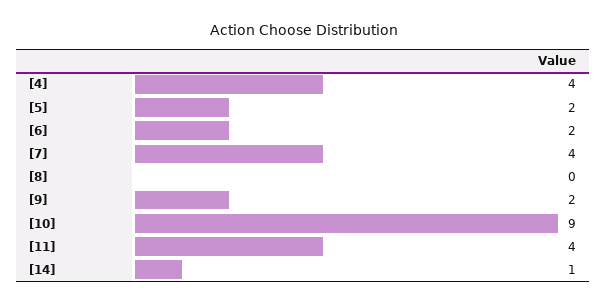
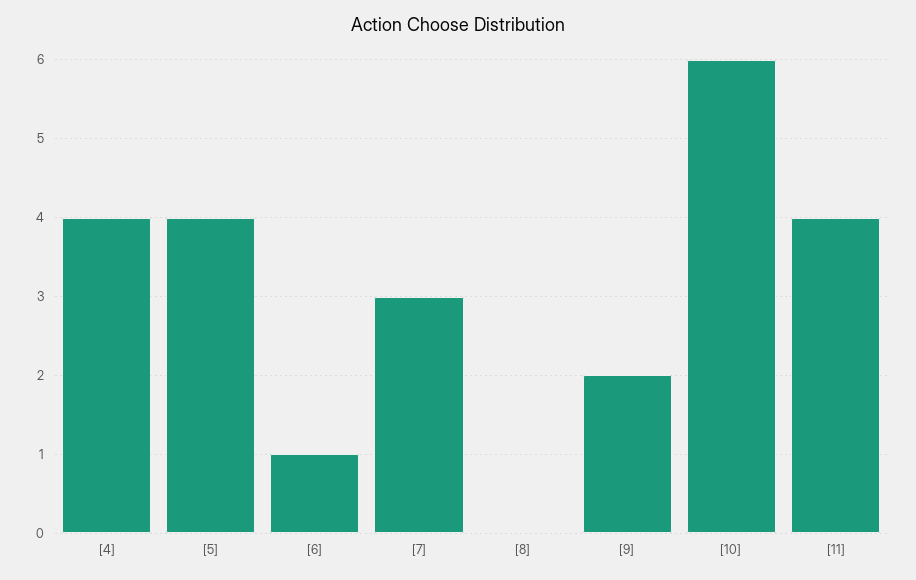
  {
    "[4]": 4,
-   "[5]": 2,
+   "[5]": 4,
-   "[6]": 2,
+   "[6]": 1,
-   "[7]": 4,
+   "[7]": 3,
    "[8]": 0,
    "[9]": 2,
-   "[10]": 9,
+   "[10]": 6,
-   "[11]": 4,
+   "[11]": 4
-   "[14]": 1
  }

